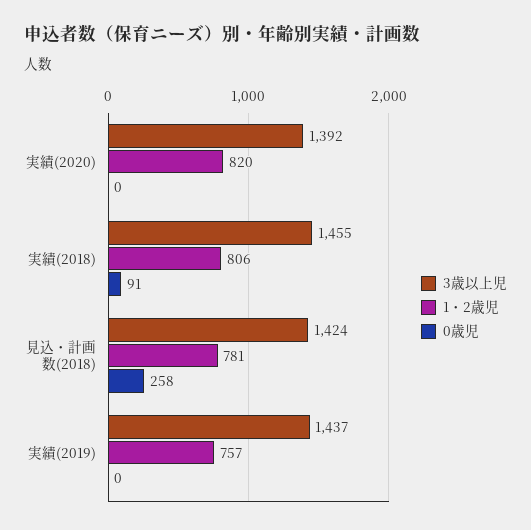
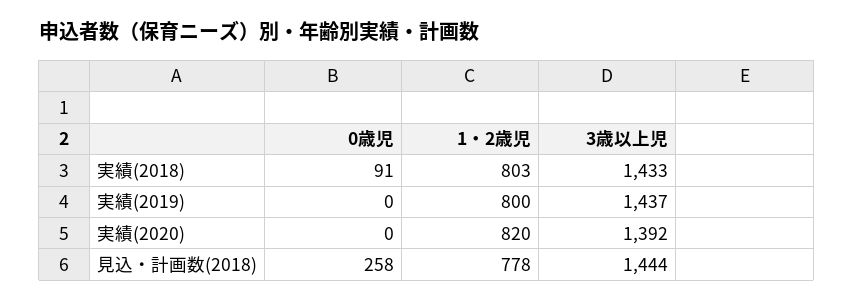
  {
    "3歳以上児": {
      "実績(2020)": 1392,
-     "実績(2018)": 1455,
+     "実績(2018)": 1433,
-     "見込・計画数(2018)": 1424,
+     "見込・計画数(2018)": 1444,
      "実績(2019)": 1437
    },
    "1・2歳児": {
      "実績(2020)": 820,
-     "実績(2018)": 806,
+     "実績(2018)": 803,
-     "見込・計画数(2018)": 781,
+     "見込・計画数(2018)": 778,
-     "実績(2019)": 757
+     "実績(2019)": 800
    },
    "0歳児": {
      "実績(2020)": 0,
      "実績(2018)": 91,
      "見込・計画数(2018)": 258,
      "実績(2019)": 0
    }
  }

